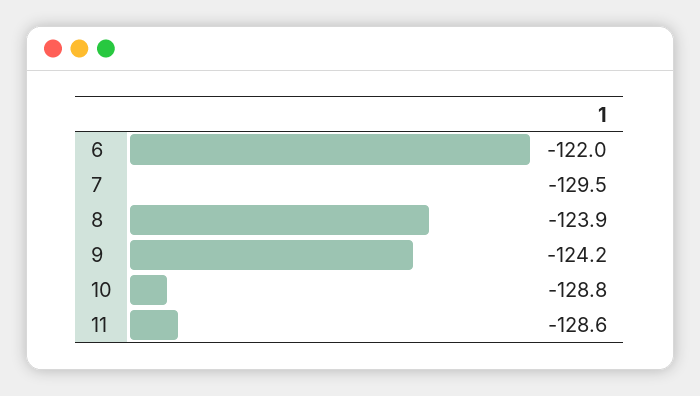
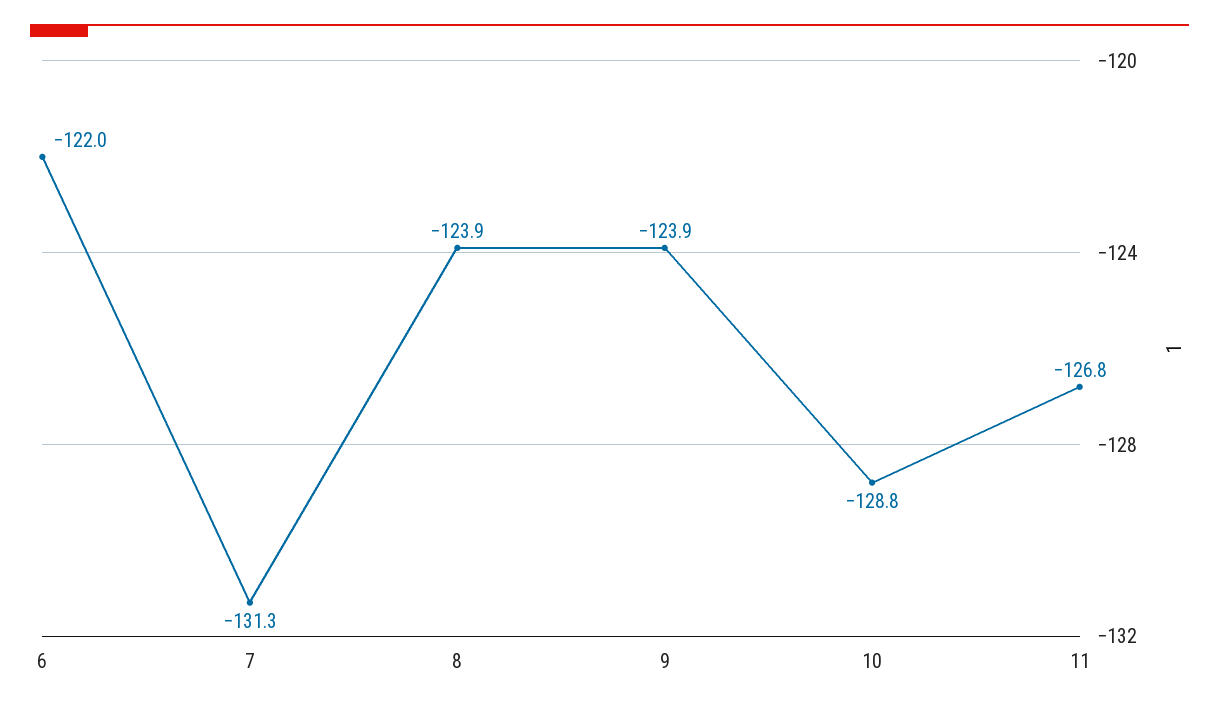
  {
    "6": -122,
-   "7": -129.5,
+   "7": -131.3,
    "8": -123.9,
-   "9": -124.2,
+   "9": -123.9,
    "10": -128.8,
-   "11": -128.6
+   "11": -126.8
  }

